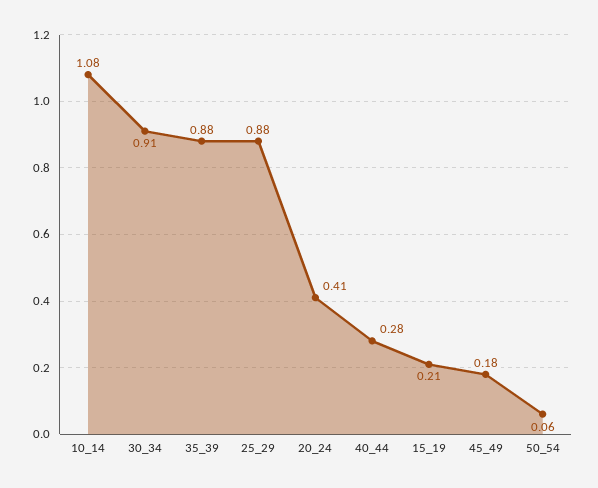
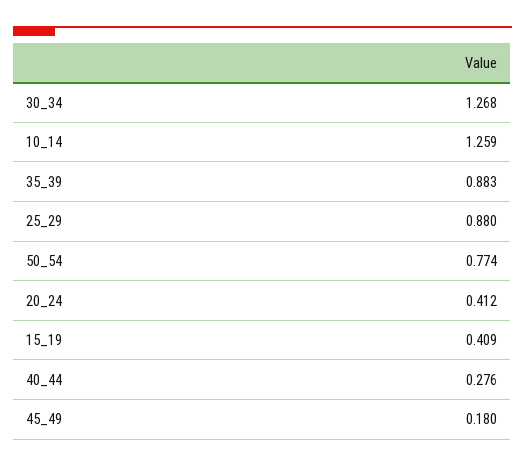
  {
-   "10_14": 1.08,
+   "10_14": 1.259,
-   "30_34": 0.91,
+   "30_34": 1.268,
    "35_39": 0.883,
    "25_29": 0.88,
    "20_24": 0.412,
    "40_44": 0.276,
-   "15_19": 0.21,
+   "15_19": 0.409,
    "45_49": 0.18,
-   "50_54": 0.06
+   "50_54": 0.774
  }

